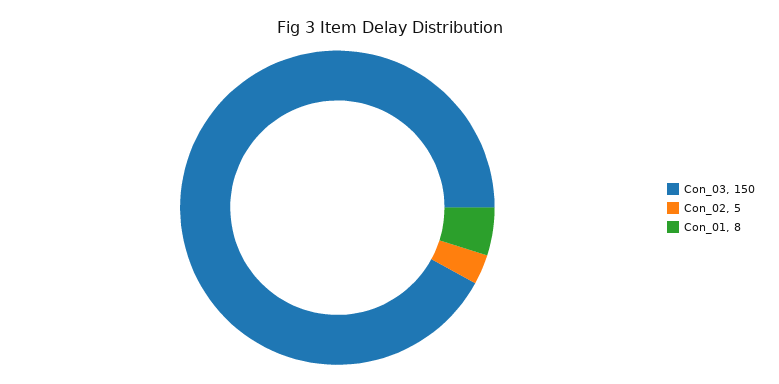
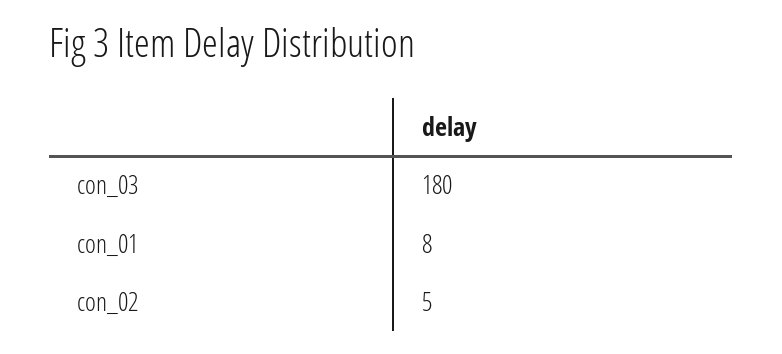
  {
-   "Con_03": 150,
+   "Con_03": 180,
    "Con_02": 5,
    "Con_01": 8
  }

